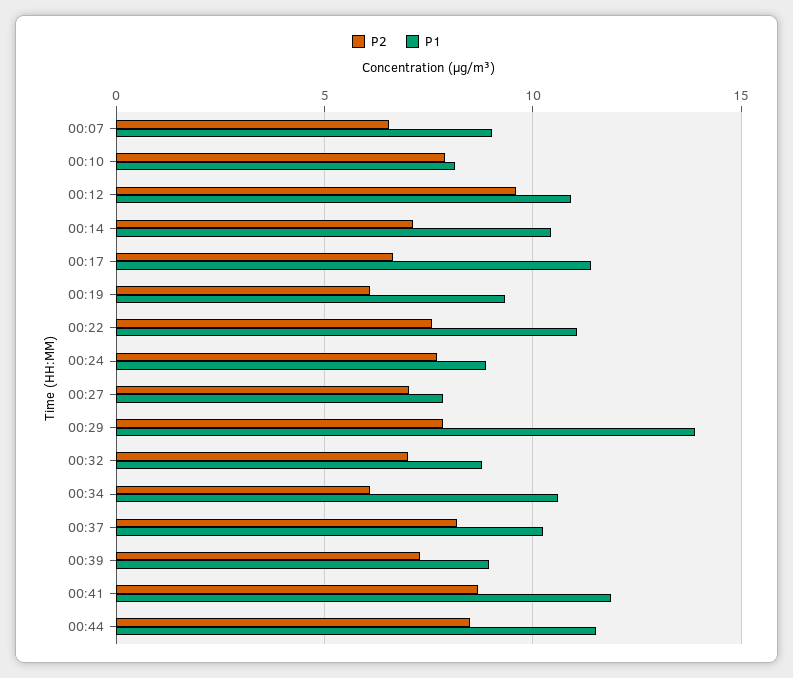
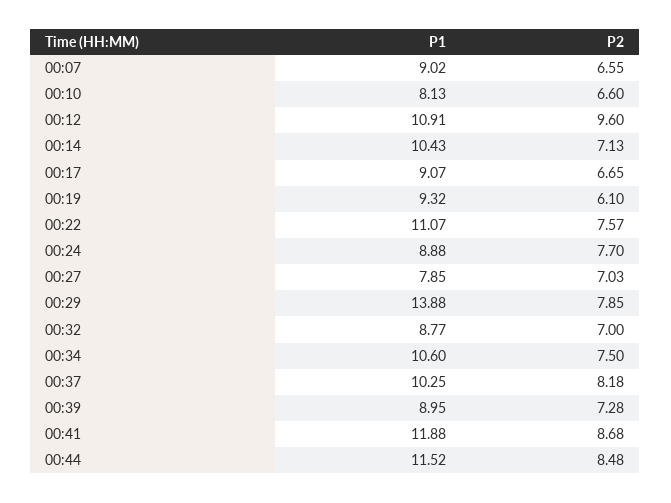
  {
    "P2": {
      "00:07": 6.55,
-     "00:10": 8,
+     "00:10": 6.6,
      "00:12": 9.6,
      "00:14": 7.13,
      "00:17": 6.65,
      "00:19": 6.1,
      "00:22": 7.57,
      "00:24": 7.7,
      "00:27": 7.03,
      "00:29": 7.85,
      "00:32": 7,
-     "00:34": 6,
+     "00:34": 7.5,
      "00:37": 8.18,
      "00:39": 7.28,
      "00:41": 8.68,
      "00:44": 8.48
    },
    "P1": {
      "00:07": 9.02,
      "00:10": 8.13,
      "00:12": 10.91,
      "00:14": 10.43,
-     "00:17": 11.5,
+     "00:17": 9.07,
      "00:19": 9.32,
      "00:22": 11.07,
      "00:24": 8.88,
      "00:27": 7.85,
      "00:29": 13.88,
      "00:32": 8.77,
      "00:34": 10.6,
      "00:37": 10.25,
      "00:39": 8.95,
      "00:41": 11.88,
      "00:44": 11.52
    }
  }

